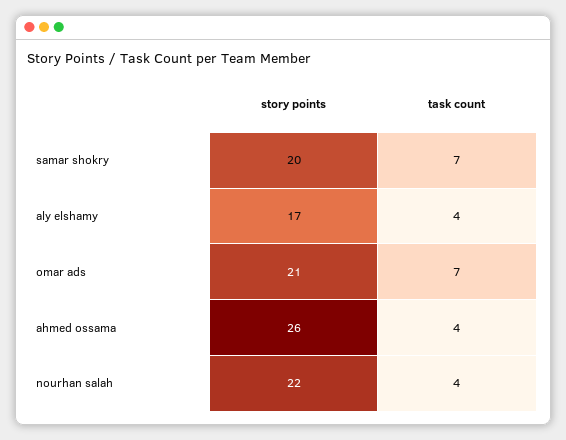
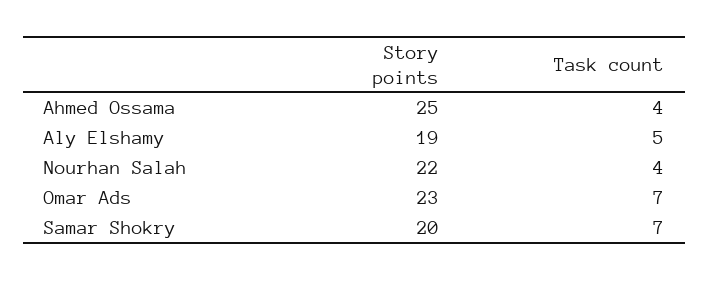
  {
    "story points": {
      "samar shokry": 20,
-     "aly elshamy": 17,
+     "aly elshamy": 19,
-     "omar ads": 21,
+     "omar ads": 23,
-     "ahmed ossama": 26,
+     "ahmed ossama": 25,
      "nourhan salah": 22
    },
    "task count": {
      "samar shokry": 7,
-     "aly elshamy": 4,
+     "aly elshamy": 5,
      "omar ads": 7,
      "ahmed ossama": 4,
      "nourhan salah": 4
    }
  }

